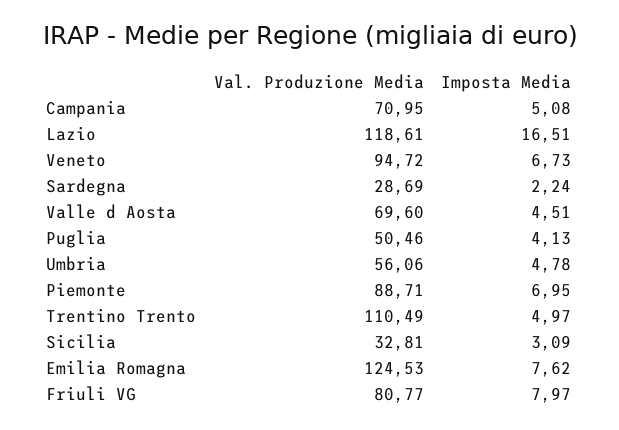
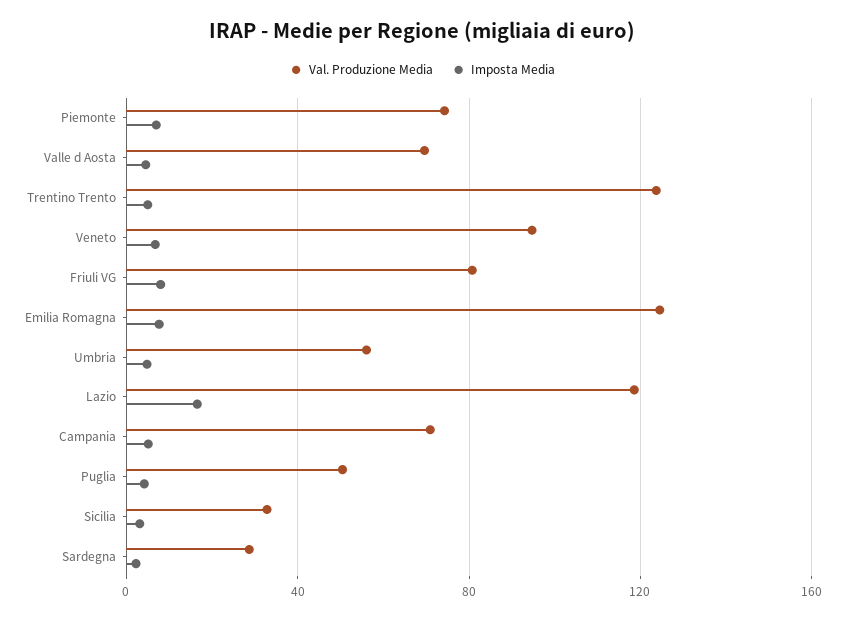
  {
    "Val. Produzione Media": {
      "Campania": 70.95,
      "Lazio": 118.61,
      "Veneto": 94.72,
      "Sardegna": 28.69,
      "Valle d Aosta": 69.6,
      "Puglia": 50.46,
      "Umbria": 56.06,
-     "Piemonte": 88.71,
+     "Piemonte": 75,
-     "Trentino Trento": 110.49,
+     "Trentino Trento": 125,
      "Sicilia": 32.81,
      "Emilia Romagna": 124.53,
      "Friuli VG": 80.77
    },
    "Imposta Media": {
      "Campania": 5.08,
      "Lazio": 16.51,
      "Veneto": 6.73,
      "Sardegna": 2.24,
      "Valle d Aosta": 4.51,
      "Puglia": 4.13,
      "Umbria": 4.78,
      "Piemonte": 6.95,
      "Trentino Trento": 4.97,
      "Sicilia": 3.09,
      "Emilia Romagna": 7.62,
      "Friuli VG": 7.97
    }
  }

